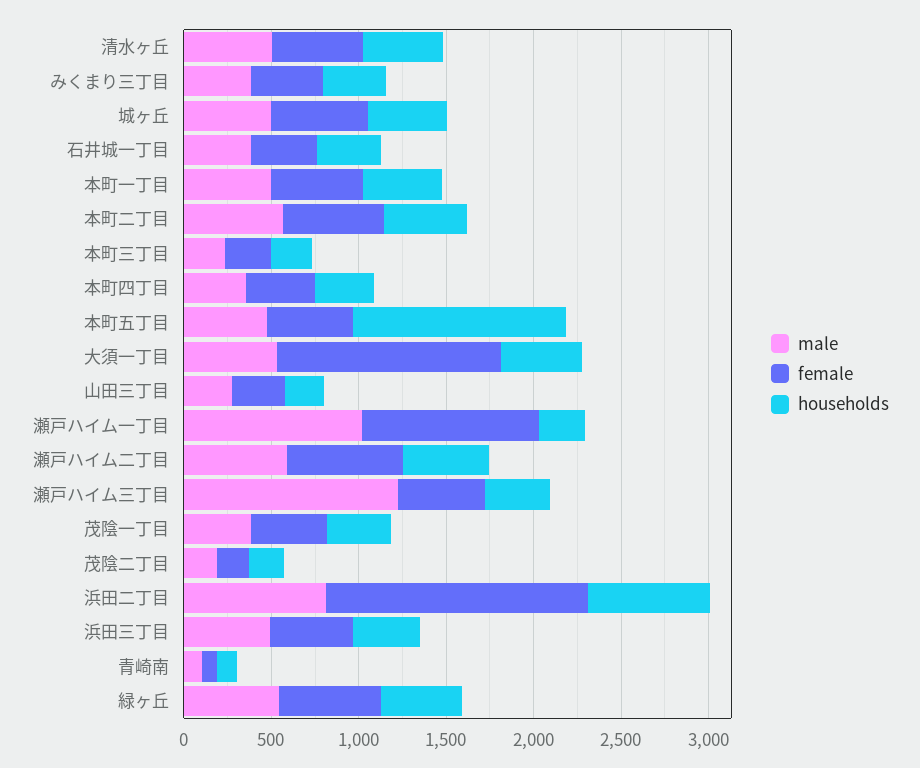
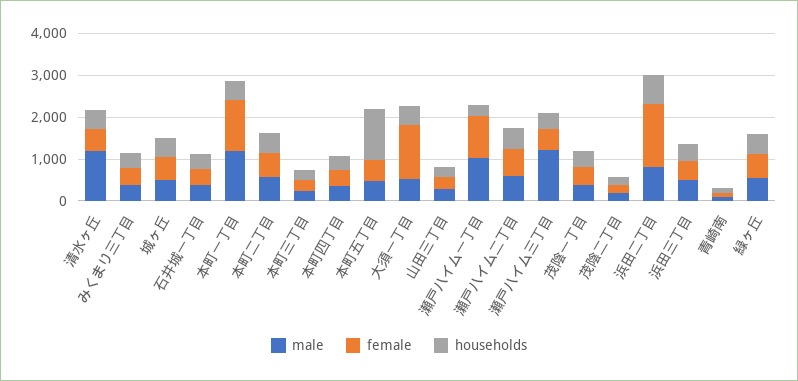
  {
    "male": {
-     "清水ヶ丘": 500,
+     "清水ヶ丘": 1200,
      "みくまり三丁目": 400,
      "城ヶ丘": 500,
      "石井城一丁目": 400,
-     "本町一丁目": 500,
+     "本町一丁目": 1200,
      "本町二丁目": 600,
      "本町三丁目": 200,
      "本町四丁目": 400,
      "本町五丁目": 500,
      "大須一丁目": 500,
      "山田三丁目": 300,
      "瀬戸ハイム一丁目": 1000,
      "瀬戸ハイム二丁目": 600,
      "瀬戸ハイム三丁目": 1200,
      "茂陰一丁目": 400,
      "茂陰二丁目": 200,
      "浜田二丁目": 800,
      "浜田三丁目": 500,
      "青崎南": 100,
      "緑ヶ丘": 500
    },
    "female": {
      "清水ヶ丘": 500,
      "みくまり三丁目": 400,
      "城ヶ丘": 600,
      "石井城一丁目": 400,
-     "本町一丁目": 500,
+     "本町一丁目": 1200,
      "本町二丁目": 600,
      "本町三丁目": 300,
      "本町四丁目": 400,
      "本町五丁目": 500,
      "大須一丁目": 1300,
      "山田三丁目": 300,
      "瀬戸ハイム一丁目": 1000,
      "瀬戸ハイム二丁目": 700,
      "瀬戸ハイム三丁目": 500,
      "茂陰一丁目": 400,
      "茂陰二丁目": 200,
      "浜田二丁目": 1500,
      "浜田三丁目": 500,
      "青崎南": 100,
      "緑ヶ丘": 600
    },
    "households": {
      "清水ヶ丘": 500,
      "みくまり三丁目": 400,
      "城ヶ丘": 500,
      "石井城一丁目": 400,
      "本町一丁目": 500,
      "本町二丁目": 500,
      "本町三丁目": 200,
      "本町四丁目": 300,
      "本町五丁目": 1200,
      "大須一丁目": 500,
      "山田三丁目": 200,
      "瀬戸ハイム一丁目": 300,
      "瀬戸ハイム二丁目": 500,
      "瀬戸ハイム三丁目": 400,
      "茂陰一丁目": 400,
      "茂陰二丁目": 200,
      "浜田二丁目": 700,
      "浜田三丁目": 400,
      "青崎南": 100,
      "緑ヶ丘": 500
    }
  }

